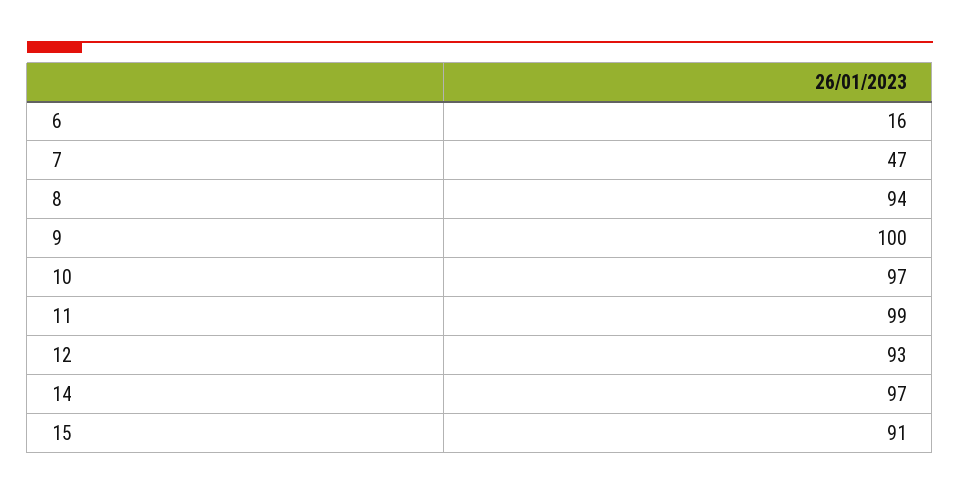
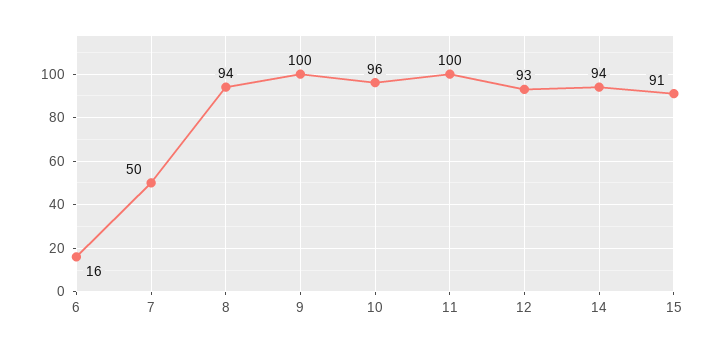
  {
    "6": 16,
-   "7": 47,
+   "7": 50,
    "8": 94,
    "9": 100,
-   "10": 97,
+   "10": 96,
-   "11": 99,
+   "11": 100,
    "12": 93,
-   "14": 97,
+   "14": 94,
    "15": 91
  }

